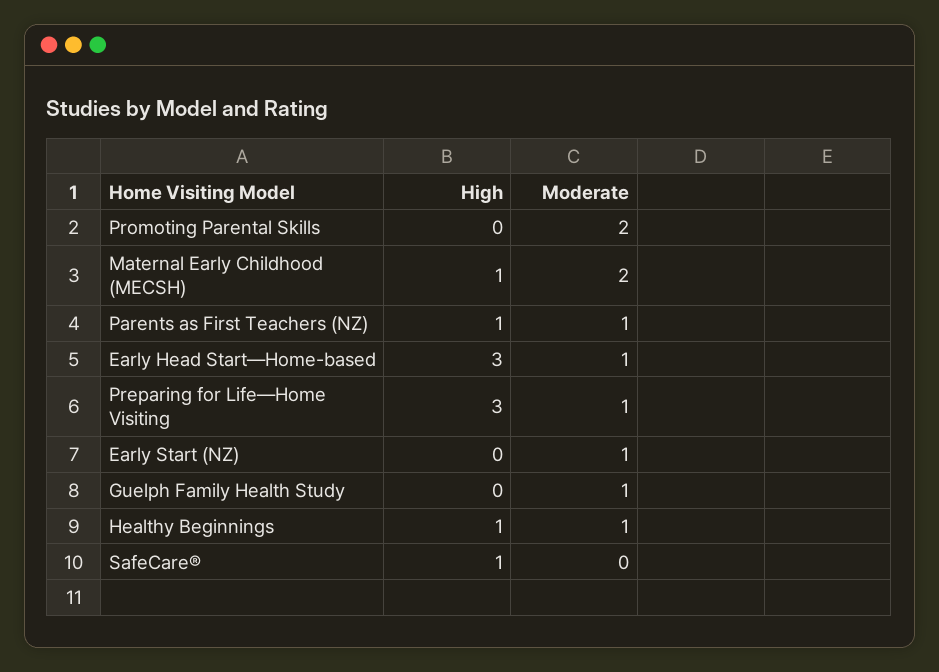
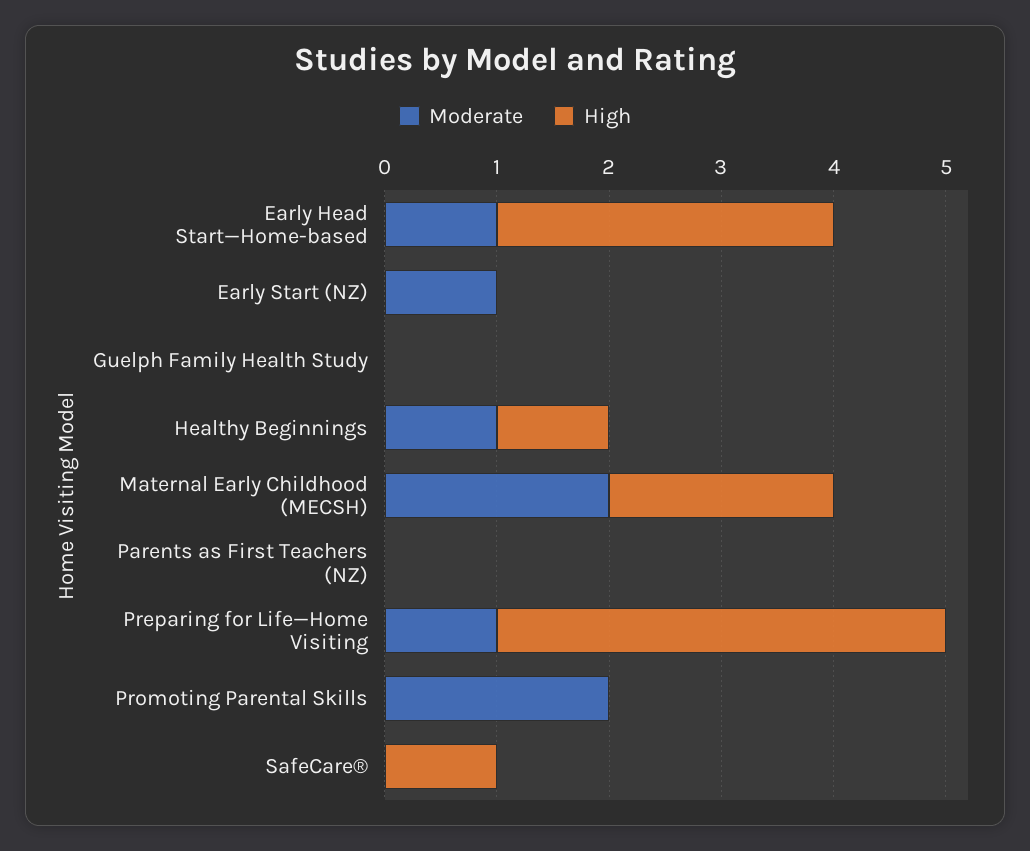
  {
    "High": {
      "Promoting Parental Skills": 0,
-     "Maternal Early Childhood (MECSH)": 1,
+     "Maternal Early Childhood (MECSH)": 2,
-     "Parents as First Teachers (NZ)": 1,
+     "Parents as First Teachers (NZ)": 0,
      "Early Head Start—Home-based": 3,
-     "Preparing for Life—Home Visiting": 3,
+     "Preparing for Life—Home Visiting": 4,
      "Early Start (NZ)": 0,
      "Guelph Family Health Study": 0,
      "Healthy Beginnings": 1,
      "SafeCare®": 1
    },
    "Moderate": {
      "Promoting Parental Skills": 2,
      "Maternal Early Childhood (MECSH)": 2,
-     "Parents as First Teachers (NZ)": 1,
+     "Parents as First Teachers (NZ)": 0,
      "Early Head Start—Home-based": 1,
      "Preparing for Life—Home Visiting": 1,
      "Early Start (NZ)": 1,
-     "Guelph Family Health Study": 1,
+     "Guelph Family Health Study": 0,
      "Healthy Beginnings": 1,
      "SafeCare®": 0
    }
  }

